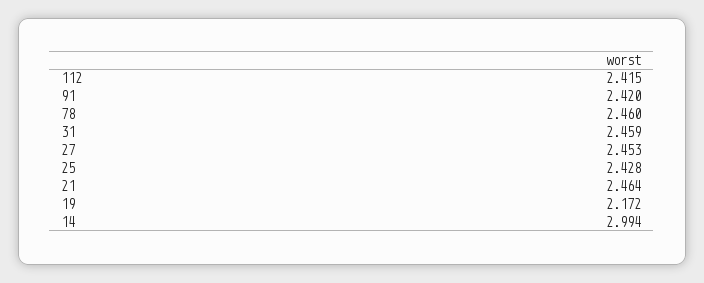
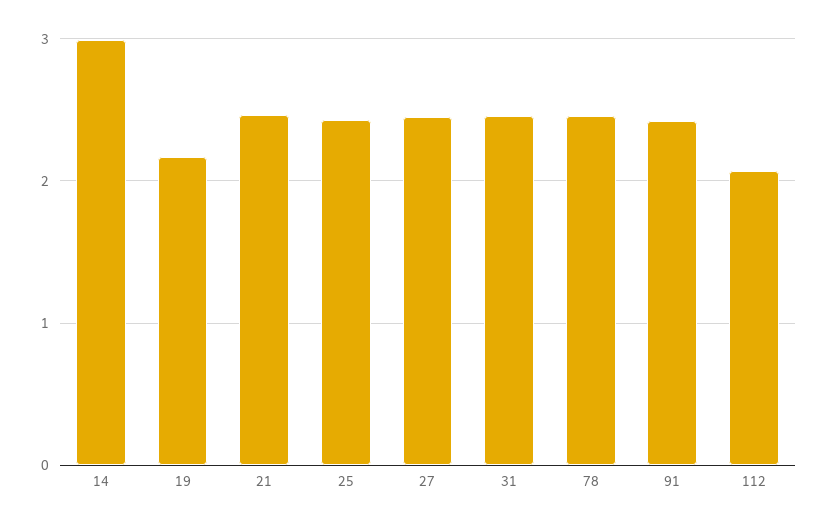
  {
-   "112": 2.415,
+   "112": 2.1,
    "91": 2.42,
    "78": 2.46,
    "31": 2.459,
    "27": 2.453,
    "25": 2.428,
    "21": 2.464,
    "19": 2.172,
    "14": 2.994
  }

